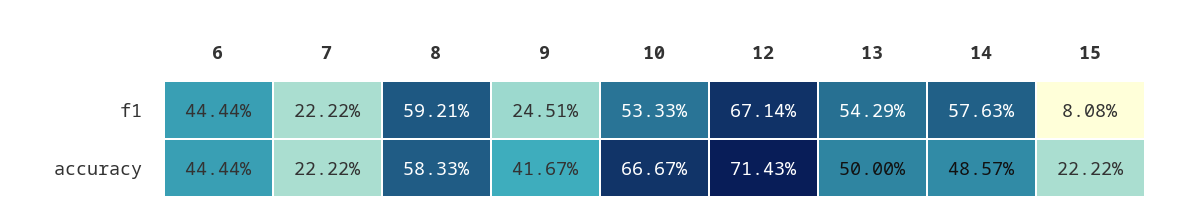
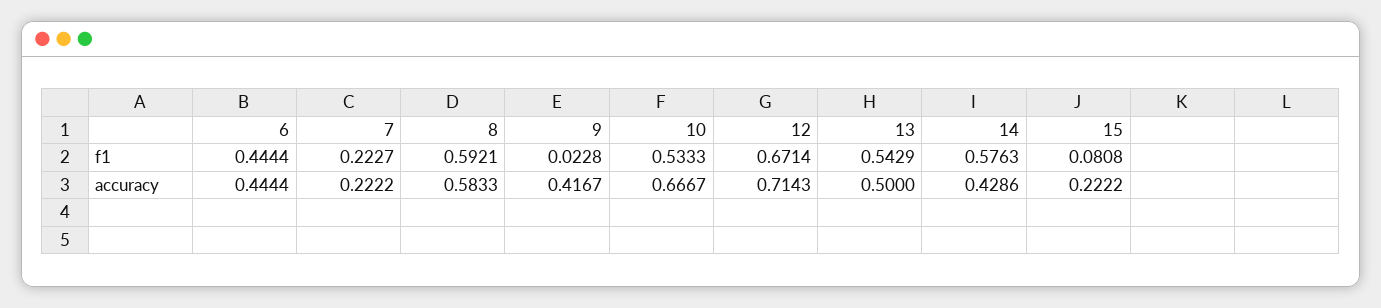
  {
    "6": {
      "f1": 0.4444,
      "accuracy": 0.4444
    },
    "7": {
-     "f1": 0.2222,
+     "f1": 0.2227,
      "accuracy": 0.2222
    },
    "8": {
      "f1": 0.5921,
      "accuracy": 0.5833
    },
    "9": {
-     "f1": 0.2451,
+     "f1": 0.0228,
      "accuracy": 0.4167
    },
    "10": {
      "f1": 0.5333,
      "accuracy": 0.6667
    },
    "12": {
      "f1": 0.6714,
      "accuracy": 0.7143
    },
    "13": {
      "f1": 0.5429,
      "accuracy": 0.5
    },
    "14": {
      "f1": 0.5763,
-     "accuracy": 0.4857
+     "accuracy": 0.4286
    },
    "15": {
      "f1": 0.0808,
      "accuracy": 0.2222
    }
  }

